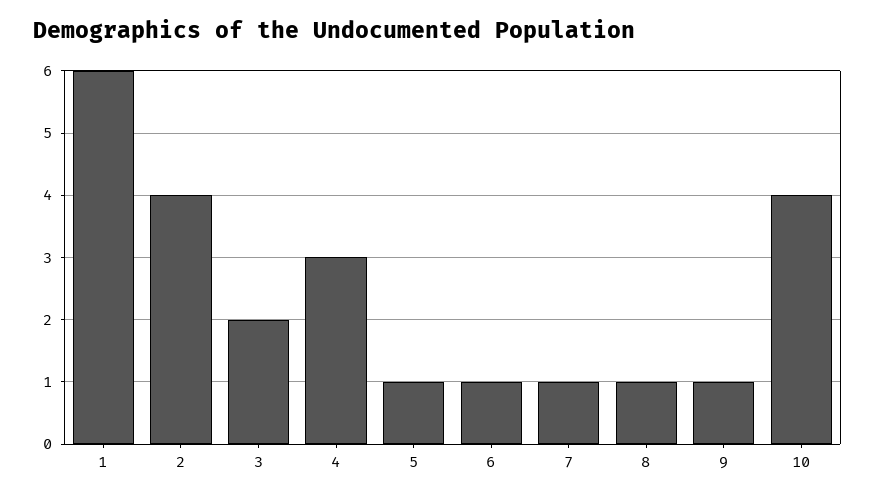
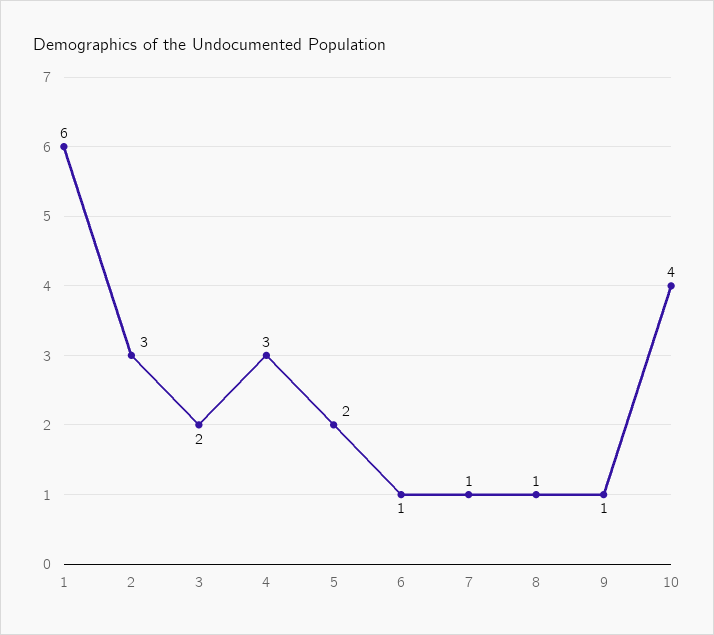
  {
    "1": 6,
-   "2": 4,
+   "2": 3,
    "3": 2,
    "4": 3,
-   "5": 1,
+   "5": 2,
    "6": 1,
    "7": 1,
    "8": 1,
    "9": 1,
    "10": 4
  }

